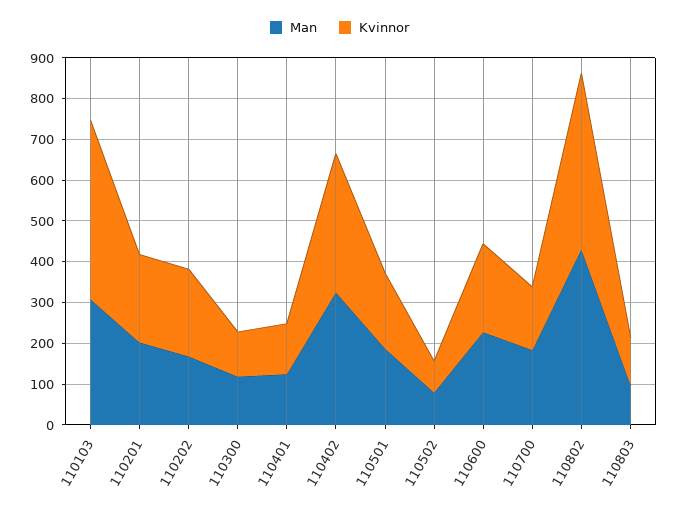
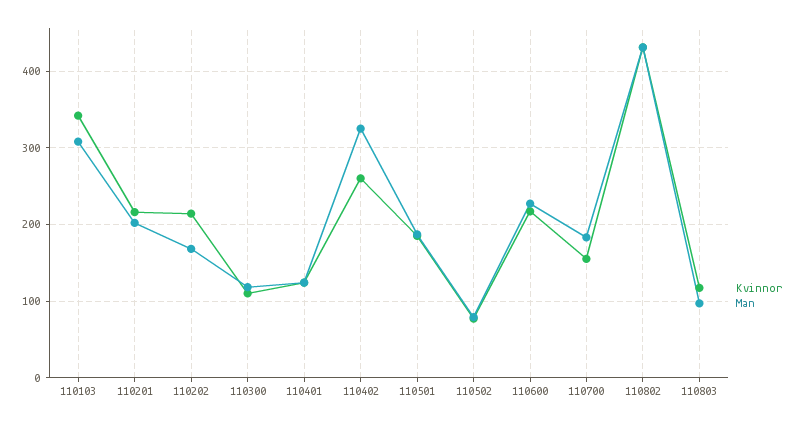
  {
    "Man": {
      "110103": 310,
      "110201": 200,
      "110202": 170,
      "110300": 120,
      "110401": 120,
      "110402": 330,
      "110501": 190,
      "110502": 80,
      "110600": 230,
      "110700": 180,
      "110802": 430,
      "110803": 100
    },
    "Kvinnor": {
-     "110103": 440,
+     "110103": 340,
      "110201": 220,
      "110202": 210,
      "110300": 110,
      "110401": 120,
-     "110402": 340,
+     "110402": 260,
      "110501": 190,
      "110502": 80,
      "110600": 220,
      "110700": 160,
      "110802": 430,
      "110803": 120
    }
  }

